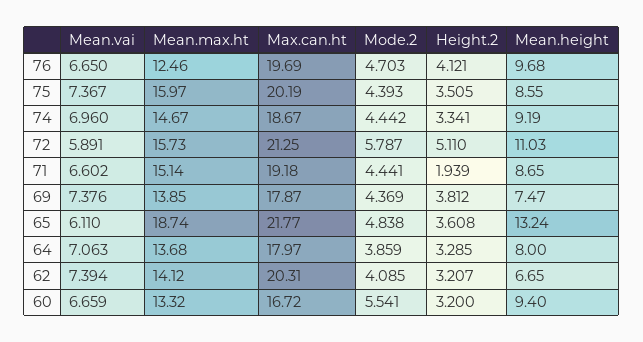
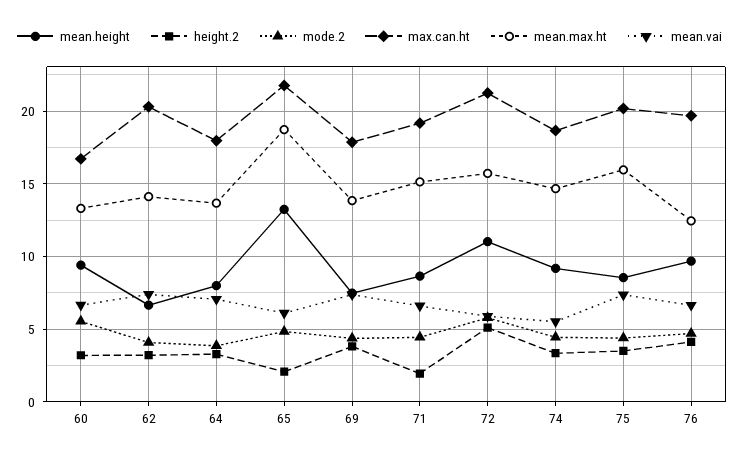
  {
    "Mean.vai": {
      "76": 6.65,
      "75": 7.367,
-     "74": 6.96,
+     "74": 5.5,
      "72": 5.891,
      "71": 6.602,
      "69": 7.376,
      "65": 6.11,
      "64": 7.063,
      "62": 7.394,
      "60": 6.659
    },
    "Mean.max.ht": {
      "76": 12.46,
      "75": 15.97,
      "74": 14.67,
      "72": 15.73,
      "71": 15.14,
      "69": 13.85,
      "65": 18.74,
      "64": 13.68,
      "62": 14.12,
      "60": 13.32
    },
    "Max.can.ht": {
      "76": 19.69,
      "75": 20.19,
      "74": 18.67,
      "72": 21.25,
      "71": 19.18,
      "69": 17.87,
      "65": 21.77,
      "64": 17.97,
      "62": 20.31,
      "60": 16.72
    },
    "Mode.2": {
      "76": 4.703,
      "75": 4.393,
      "74": 4.442,
      "72": 5.787,
      "71": 4.441,
      "69": 4.369,
      "65": 4.838,
      "64": 3.859,
      "62": 4.085,
      "60": 5.541
    },
    "Height.2": {
      "76": 4.121,
      "75": 3.505,
      "74": 3.341,
      "72": 5.11,
      "71": 1.939,
      "69": 3.812,
-     "65": 3.608,
+     "65": 2,
      "64": 3.285,
      "62": 3.207,
      "60": 3.2
    },
    "Mean.height": {
      "76": 9.68,
      "75": 8.55,
      "74": 9.19,
      "72": 11.03,
      "71": 8.65,
      "69": 7.47,
      "65": 13.24,
      "64": 8,
      "62": 6.65,
      "60": 9.4
    }
  }

